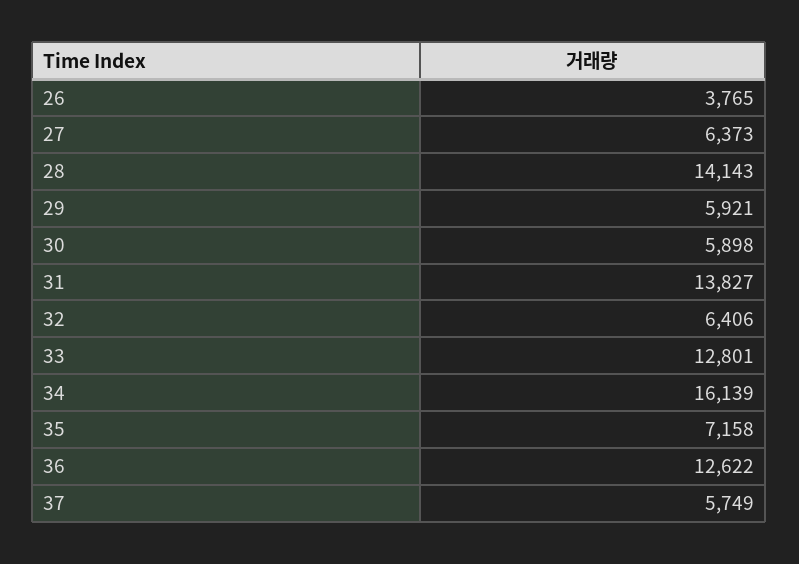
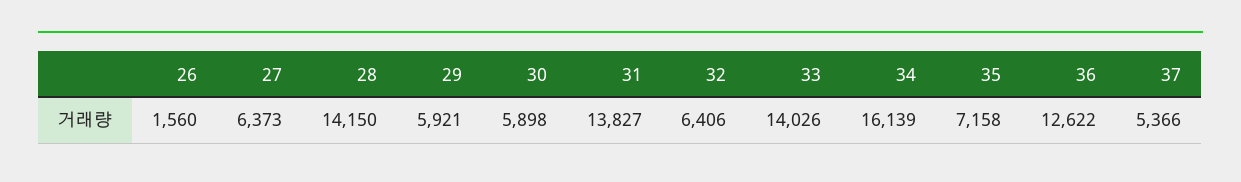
  {
-   "26": 3765,
+   "26": 1560,
    "27": 6373,
-   "28": 14143,
+   "28": 14150,
    "29": 5921,
    "30": 5898,
    "31": 13827,
    "32": 6406,
-   "33": 12801,
+   "33": 14026,
    "34": 16139,
    "35": 7158,
    "36": 12622,
-   "37": 5749
+   "37": 5366
  }

